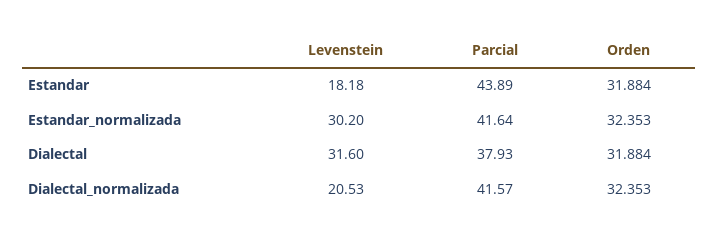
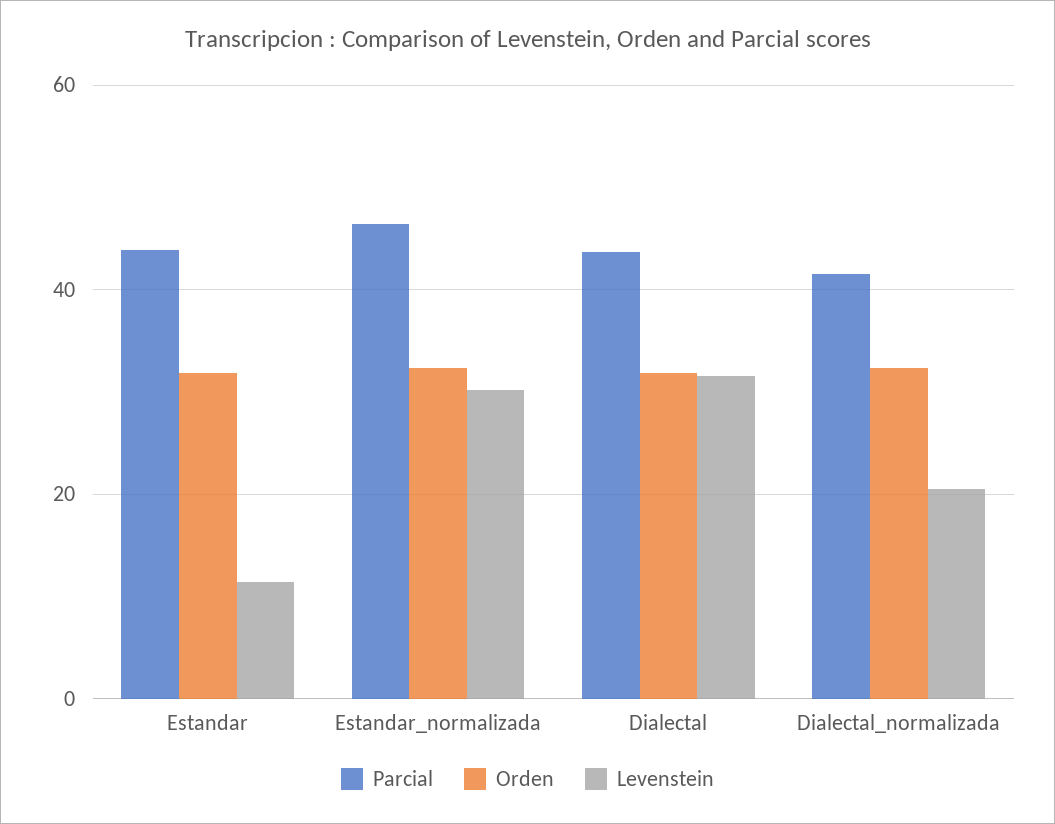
  {
    "Levenstein": {
-     "Estandar": 18.18,
+     "Estandar": 12,
      "Estandar_normalizada": 30.2,
      "Dialectal": 31.6,
      "Dialectal_normalizada": 20.53
    },
    "Parcial": {
      "Estandar": 43.89,
-     "Estandar_normalizada": 41.64,
+     "Estandar_normalizada": 46,
-     "Dialectal": 37.93,
+     "Dialectal": 44,
      "Dialectal_normalizada": 41.57
    },
    "Orden": {
      "Estandar": 31.884,
      "Estandar_normalizada": 32.353,
      "Dialectal": 31.884,
      "Dialectal_normalizada": 32.353
    }
  }

